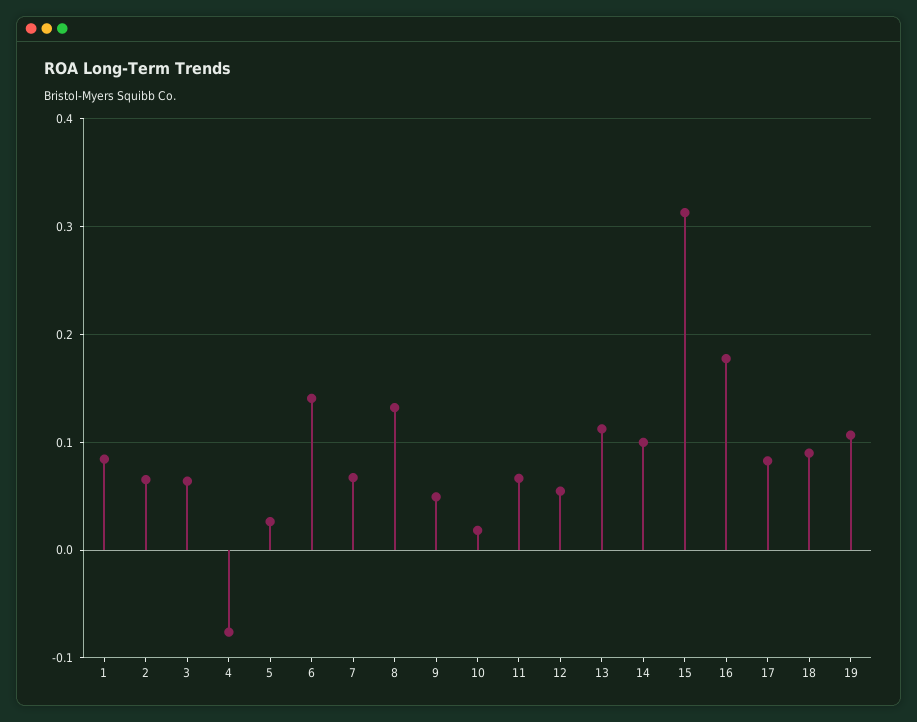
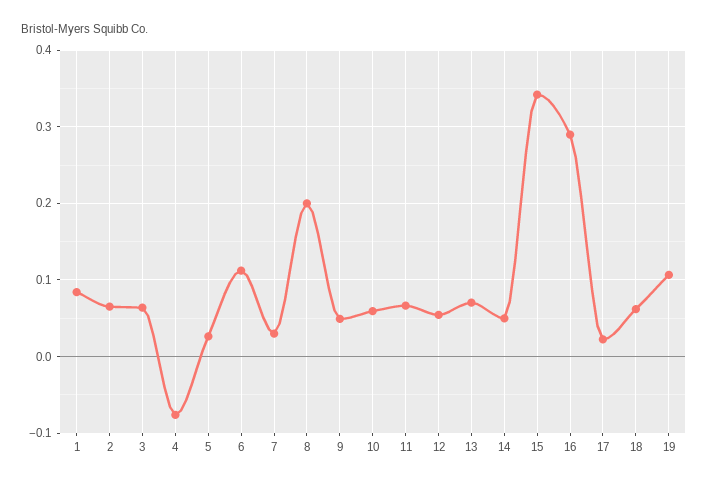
  {
    "1": 0.08,
    "2": 0.07,
    "3": 0.06,
    "4": -0.08,
    "5": 0.03,
-   "6": 0.14,
+   "6": 0.11,
-   "7": 0.07,
+   "7": 0.03,
-   "8": 0.13,
+   "8": 0.2,
    "9": 0.05,
-   "10": 0.02,
+   "10": 0.06,
    "11": 0.07,
    "12": 0.05,
-   "13": 0.11,
+   "13": 0.07,
-   "14": 0.1,
+   "14": 0.05,
-   "15": 0.31,
+   "15": 0.34,
-   "16": 0.18,
+   "16": 0.29,
-   "17": 0.08,
+   "17": 0.02,
-   "18": 0.09,
+   "18": 0.06,
    "19": 0.11
  }

